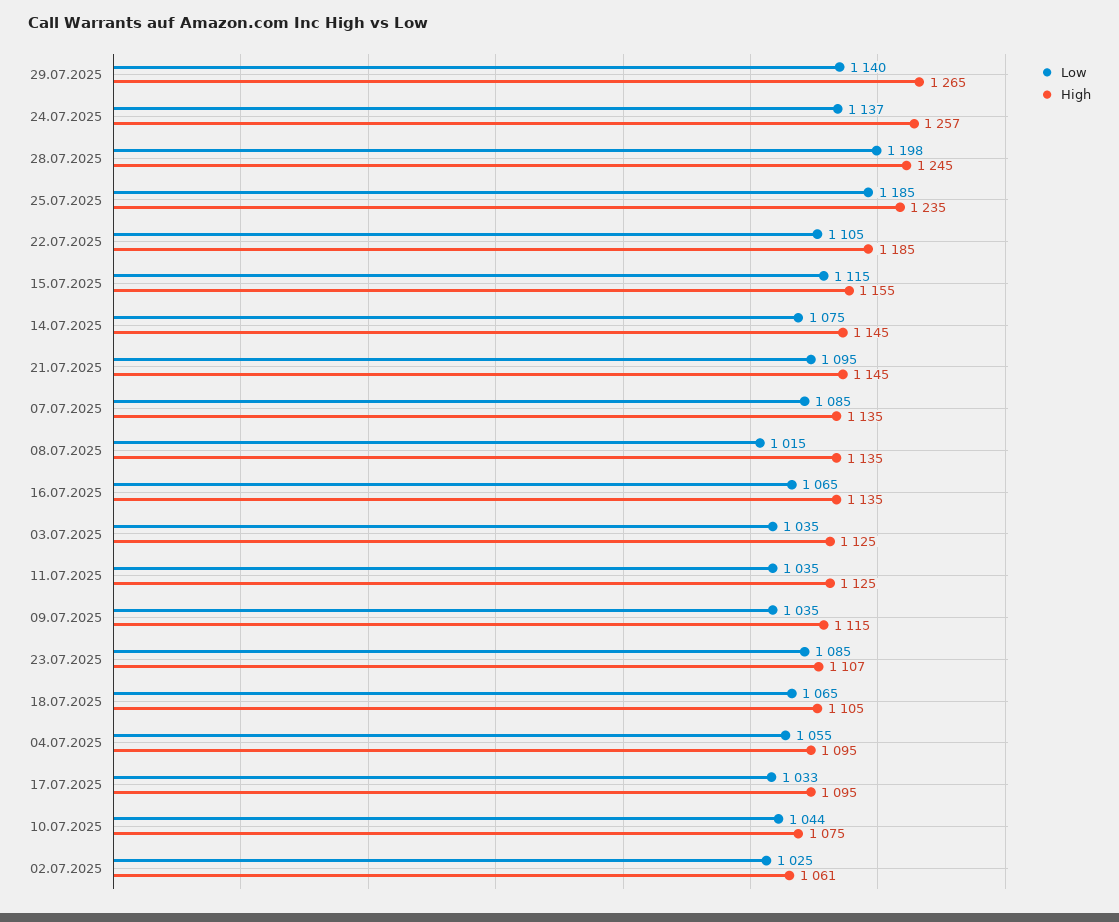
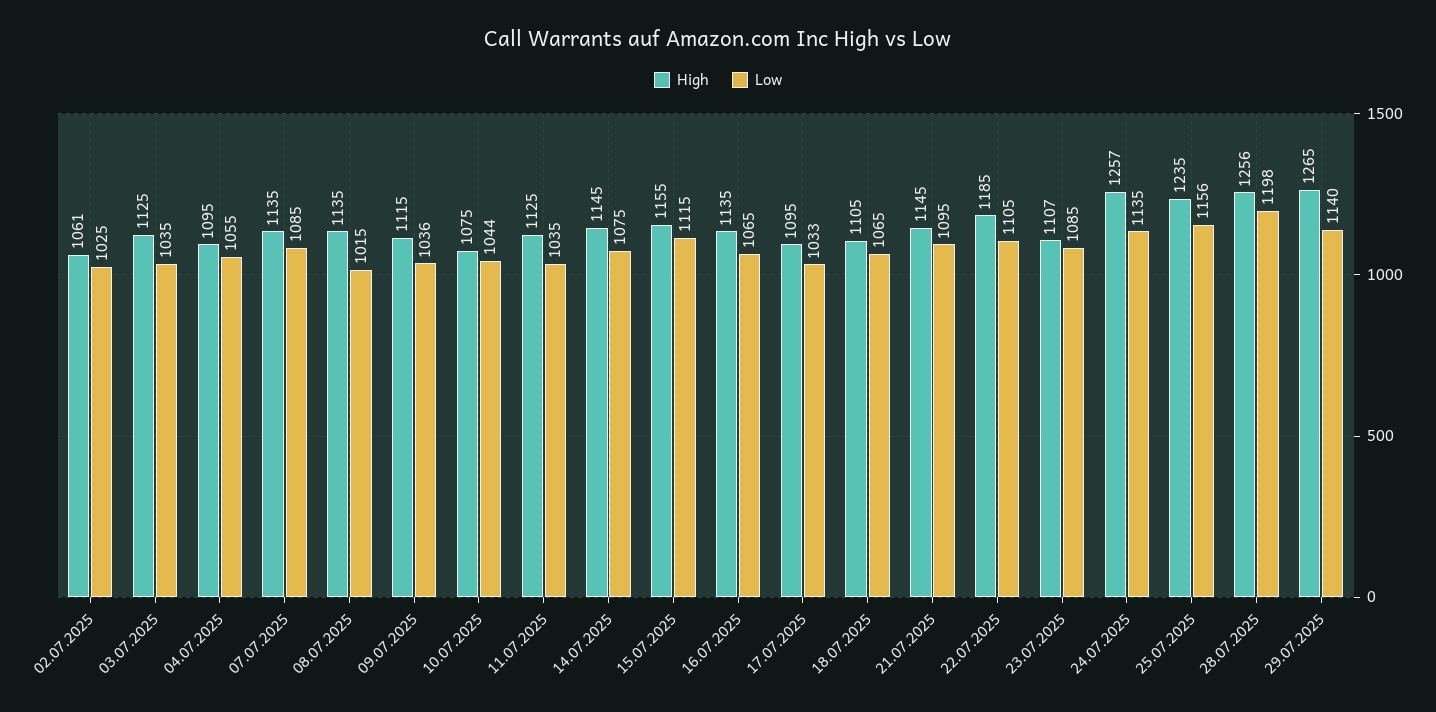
  {
    "Low": {
      "29.07.2025": 1140,
-     "24.07.2025": 1137,
+     "24.07.2025": 1135,
      "28.07.2025": 1198,
-     "25.07.2025": 1185,
+     "25.07.2025": 1156,
      "22.07.2025": 1105,
      "15.07.2025": 1115,
      "14.07.2025": 1075,
      "21.07.2025": 1095,
      "07.07.2025": 1085,
      "08.07.2025": 1015,
      "16.07.2025": 1065,
      "03.07.2025": 1035,
      "11.07.2025": 1035,
-     "09.07.2025": 1035,
+     "09.07.2025": 1036,
      "23.07.2025": 1085,
      "18.07.2025": 1065,
      "04.07.2025": 1055,
      "17.07.2025": 1033,
      "10.07.2025": 1044,
      "02.07.2025": 1025
    },
    "High": {
      "29.07.2025": 1265,
      "24.07.2025": 1257,
-     "28.07.2025": 1245,
+     "28.07.2025": 1256,
      "25.07.2025": 1235,
      "22.07.2025": 1185,
      "15.07.2025": 1155,
      "14.07.2025": 1145,
      "21.07.2025": 1145,
      "07.07.2025": 1135,
      "08.07.2025": 1135,
      "16.07.2025": 1135,
      "03.07.2025": 1125,
      "11.07.2025": 1125,
      "09.07.2025": 1115,
      "23.07.2025": 1107,
      "18.07.2025": 1105,
      "04.07.2025": 1095,
      "17.07.2025": 1095,
      "10.07.2025": 1075,
      "02.07.2025": 1061
    }
  }

